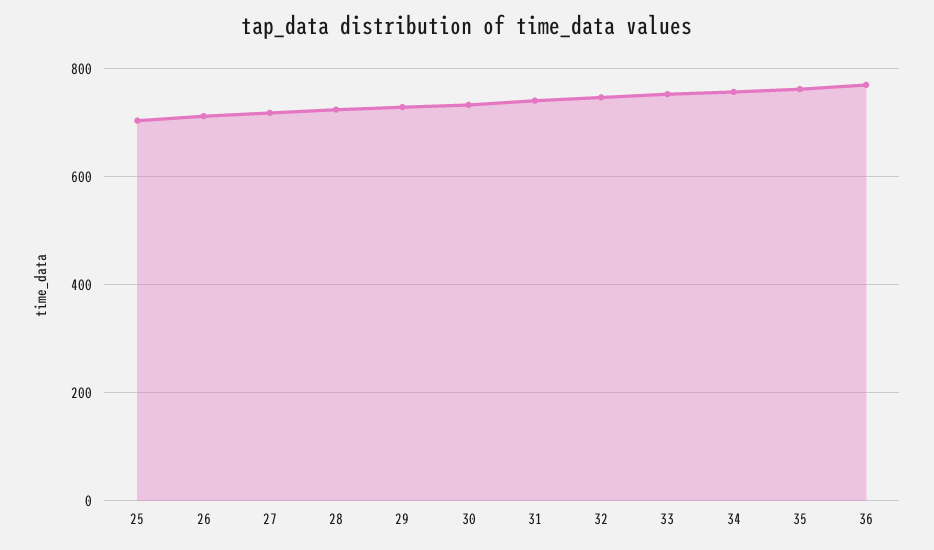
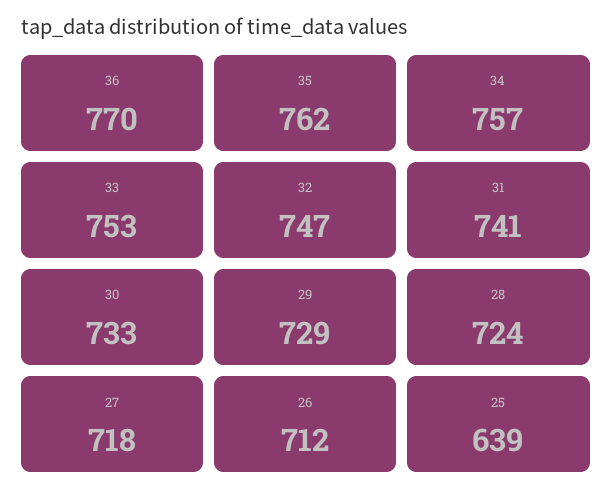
  {
-   "25": 700,
+   "25": 639,
    "26": 712,
    "27": 718,
    "28": 724,
    "29": 729,
    "30": 733,
    "31": 741,
    "32": 747,
    "33": 753,
    "34": 757,
    "35": 762,
    "36": 770
  }

